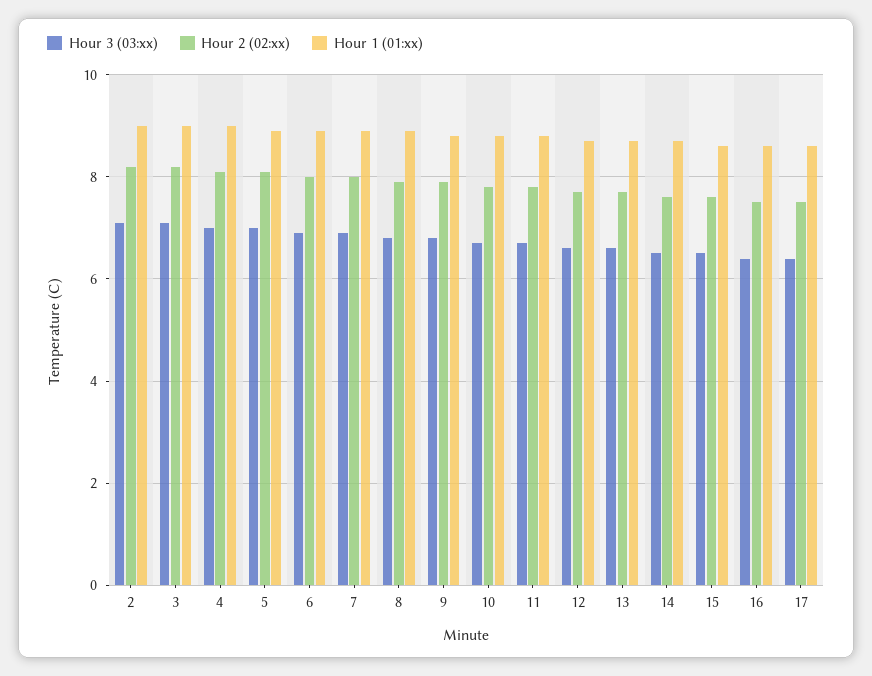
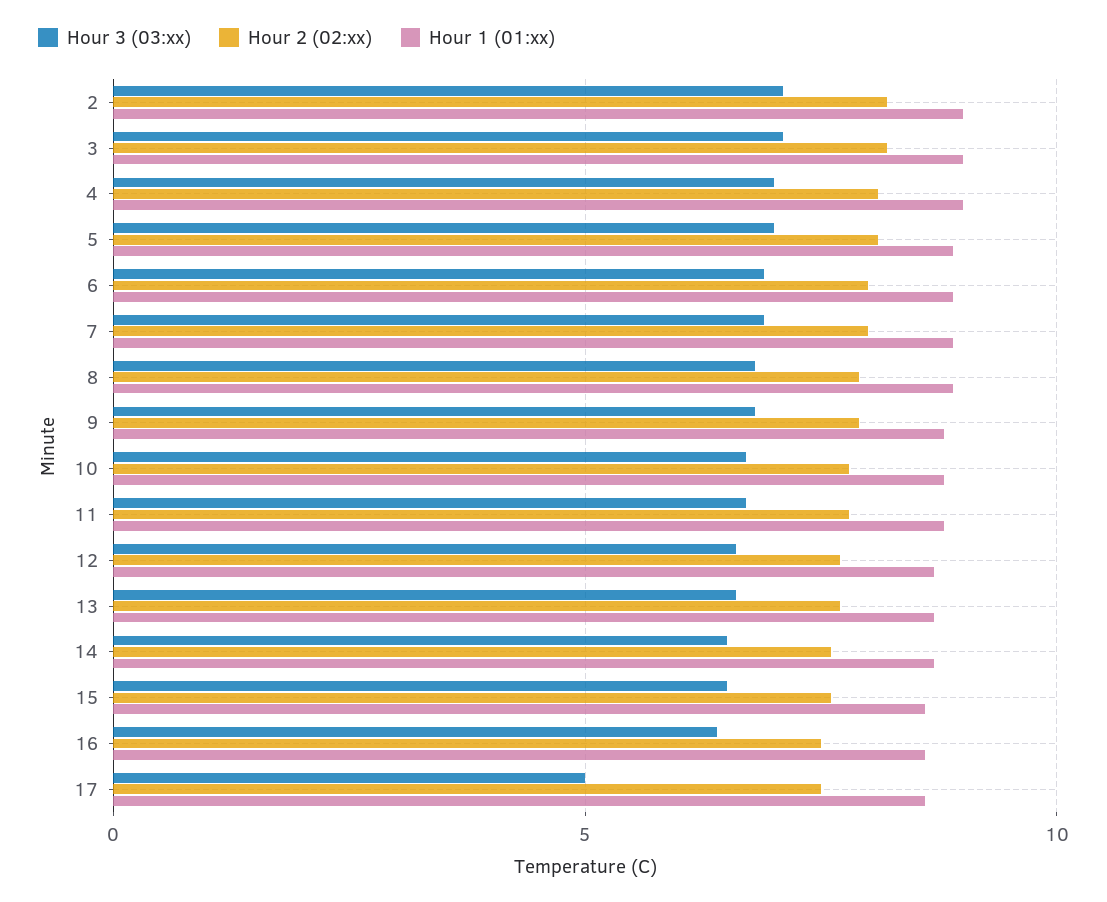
  {
    "Hour 3 (03:xx)": {
      "2": 7,
      "3": 7,
      "4": 7,
      "5": 7,
      "6": 7,
      "7": 7,
      "8": 7,
      "9": 7,
      "10": 6.5,
      "11": 6.5,
      "12": 6.5,
      "13": 6.5,
      "14": 6.5,
      "15": 6.5,
      "16": 6.5,
-     "17": 6.5
+     "17": 5
    },
    "Hour 2 (02:xx)": {
      "2": 8,
      "3": 8,
      "4": 8,
      "5": 8,
      "6": 8,
      "7": 8,
      "8": 8,
      "9": 8,
      "10": 8,
      "11": 8,
      "12": 7.5,
      "13": 7.5,
      "14": 7.5,
      "15": 7.5,
      "16": 7.5,
      "17": 7.5
    },
    "Hour 1 (01:xx)": {
      "2": 9,
      "3": 9,
      "4": 9,
      "5": 9,
      "6": 9,
      "7": 9,
      "8": 9,
      "9": 9,
      "10": 9,
      "11": 9,
      "12": 8.5,
      "13": 8.5,
      "14": 8.5,
      "15": 8.5,
      "16": 8.5,
      "17": 8.5
    }
  }

